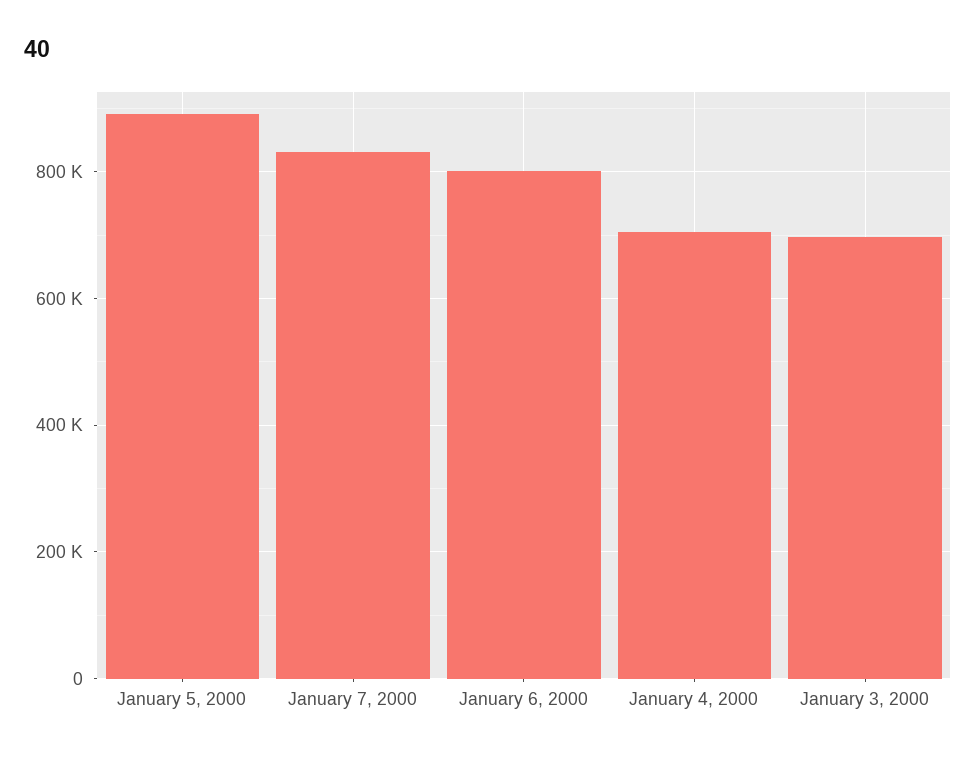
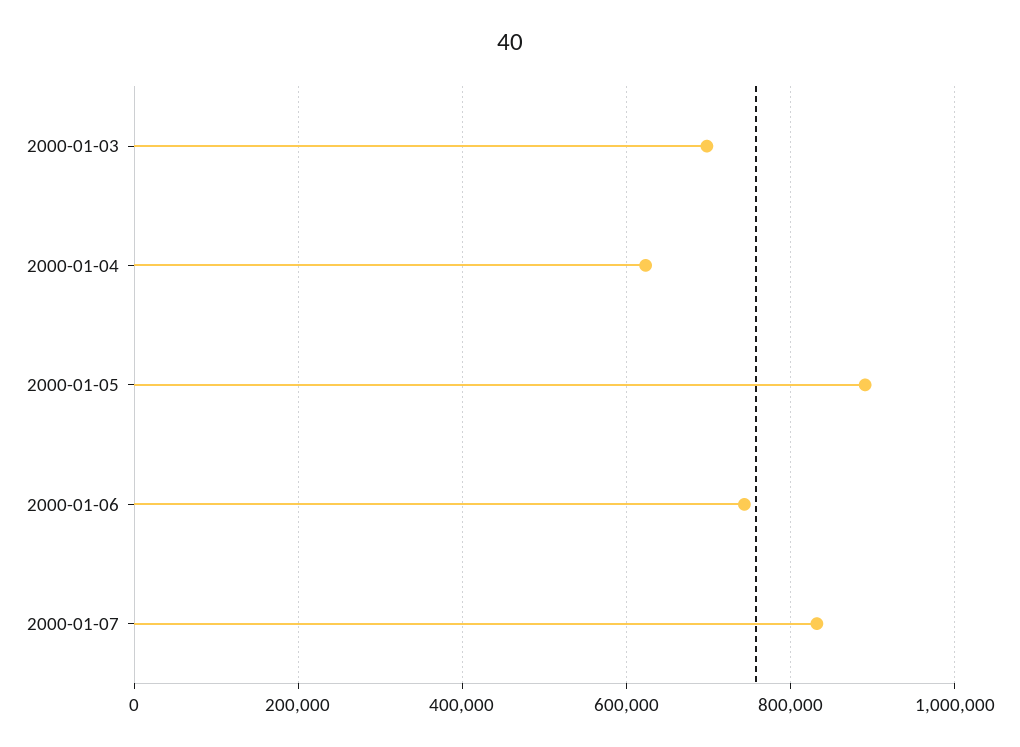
  {
    "January 5, 2000": 900000,
    "January 7, 2000": 840000,
-   "January 6, 2000": 800000,
+   "January 6, 2000": 740000,
-   "January 4, 2000": 700000,
+   "January 4, 2000": 620000,
    "January 3, 2000": 700000
  }

